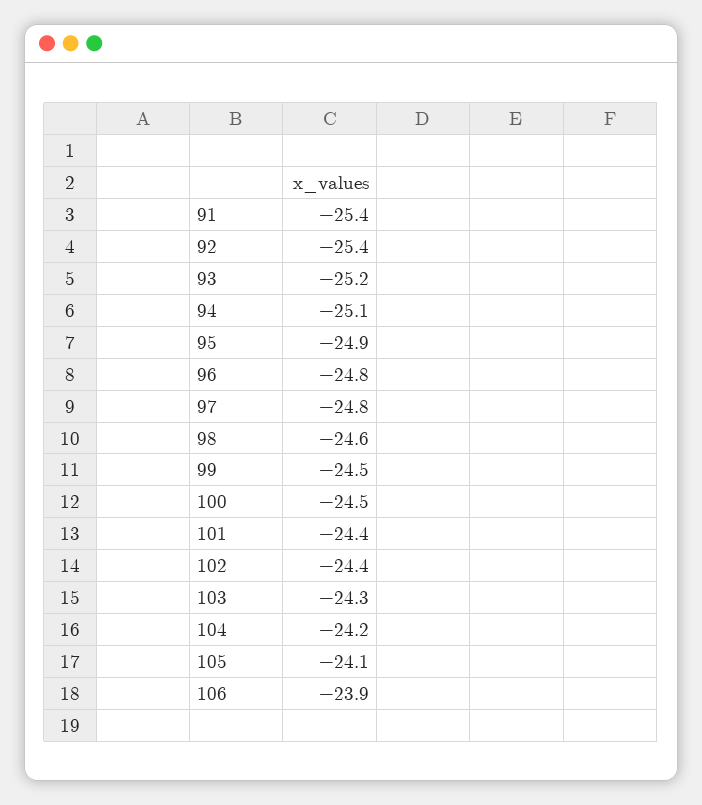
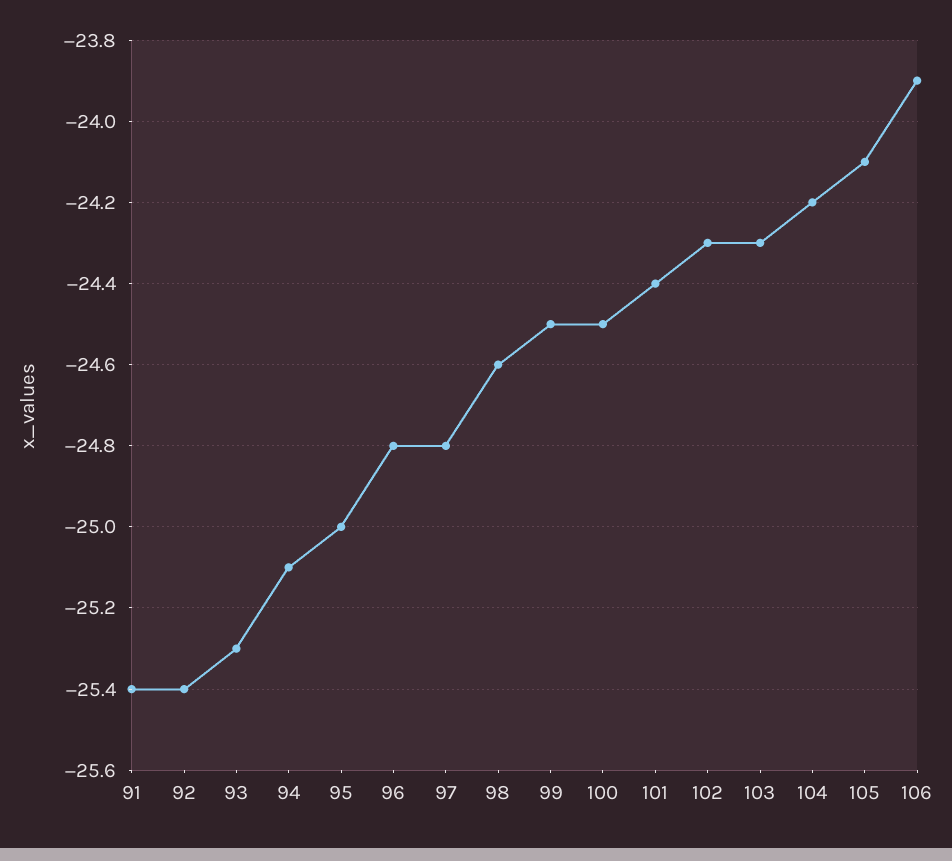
  {
    "91": -25.4,
    "92": -25.4,
-   "93": -25.2,
+   "93": -25.3,
    "94": -25.1,
-   "95": -24.9,
+   "95": -25,
    "96": -24.8,
    "97": -24.8,
    "98": -24.6,
    "99": -24.5,
    "100": -24.5,
    "101": -24.4,
-   "102": -24.4,
+   "102": -24.3,
    "103": -24.3,
    "104": -24.2,
    "105": -24.1,
    "106": -23.9
  }

